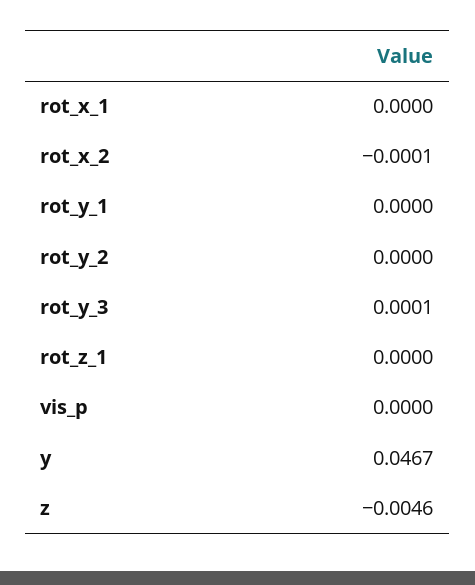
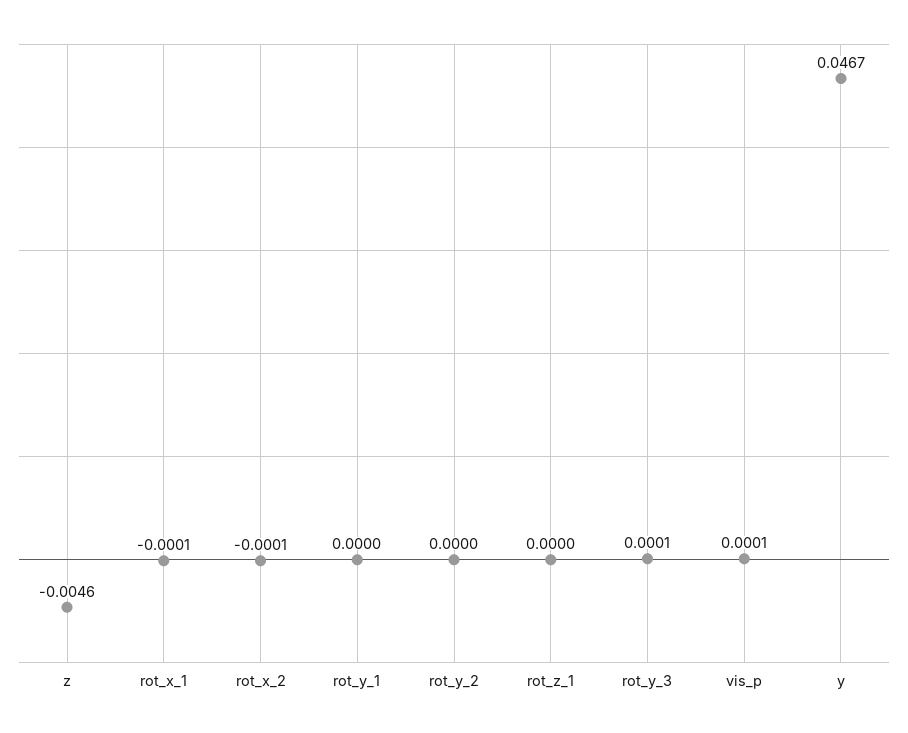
  {
-   "rot_x_1": 0,
+   "rot_x_1": -0.0001,
    "rot_x_2": -0.0001,
    "rot_y_1": 0,
    "rot_y_2": 0,
    "rot_y_3": 0.0001,
    "rot_z_1": 0,
-   "vis_p": 0,
+   "vis_p": 0.0001,
    "y": 0.0467,
    "z": -0.0046
  }

